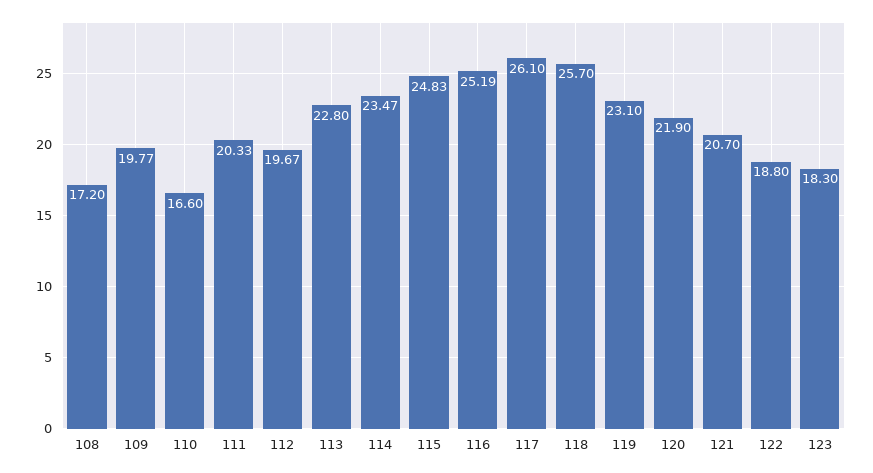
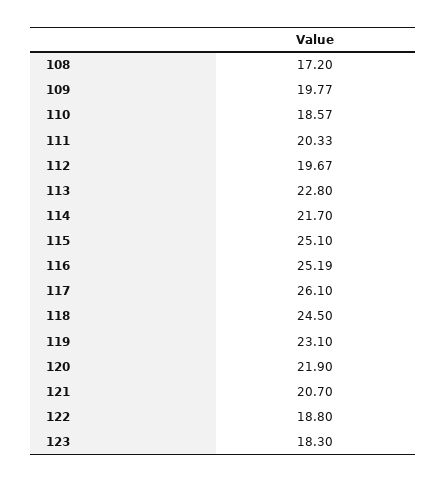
  {
    "108": 17.2,
    "109": 19.77,
-   "110": 16.6,
+   "110": 18.57,
    "111": 20.33,
    "112": 19.67,
    "113": 22.8,
-   "114": 23.47,
+   "114": 21.7,
-   "115": 24.83,
+   "115": 25.1,
    "116": 25.19,
    "117": 26.1,
-   "118": 25.7,
+   "118": 24.5,
    "119": 23.1,
    "120": 21.9,
    "121": 20.7,
    "122": 18.8,
    "123": 18.3
  }

